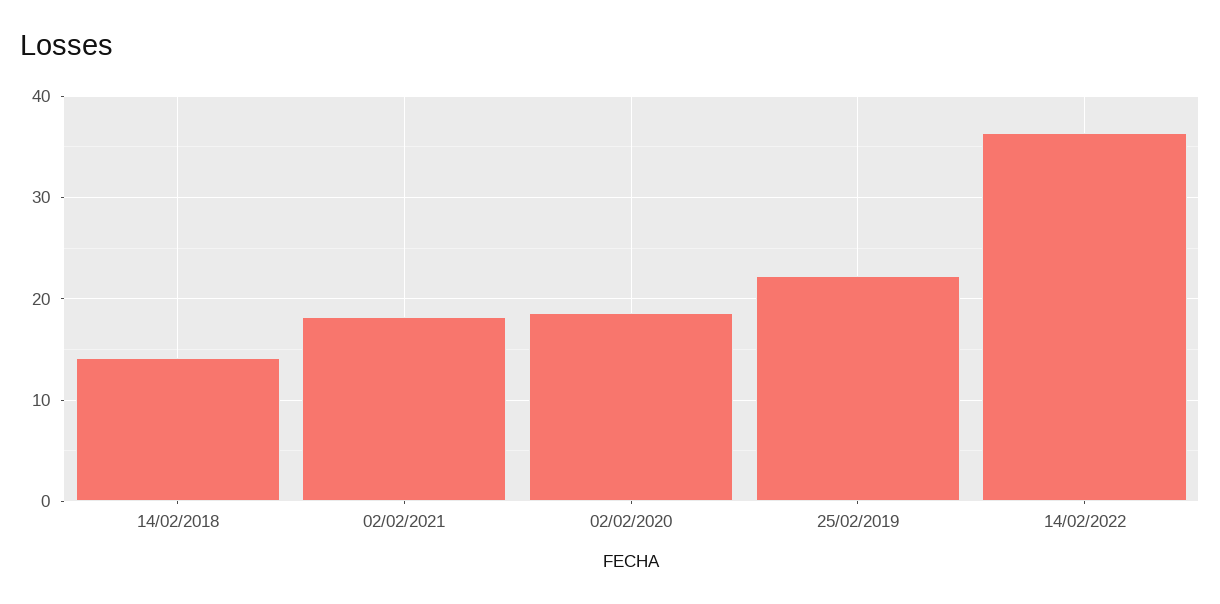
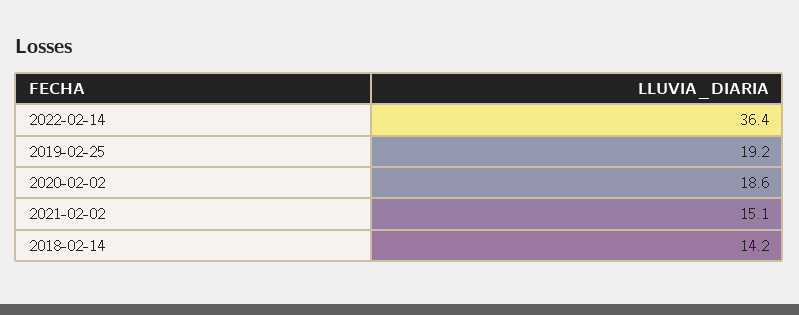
  {
    "14/02/2018": 14.2,
-   "02/02/2021": 18,
+   "02/02/2021": 15.1,
    "02/02/2020": 18.6,
-   "25/02/2019": 22,
+   "25/02/2019": 19.2,
    "14/02/2022": 36.4
  }

